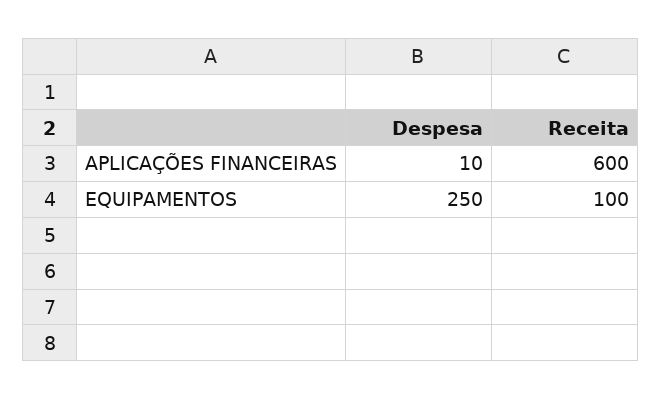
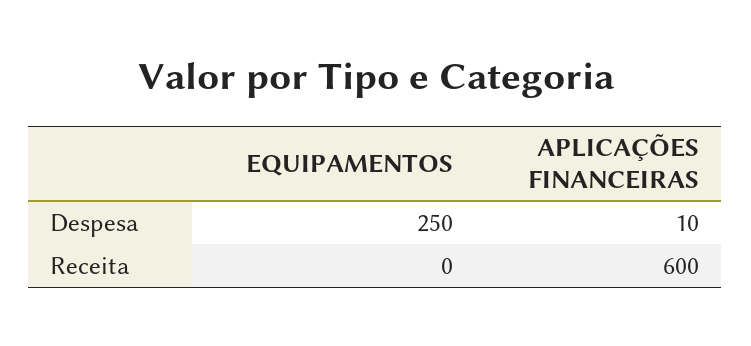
  {
    "Despesa": {
      "APLICAÇÕES FINANCEIRAS": 10,
      "EQUIPAMENTOS": 250
    },
    "Receita": {
      "APLICAÇÕES FINANCEIRAS": 600,
-     "EQUIPAMENTOS": 100
+     "EQUIPAMENTOS": 0
    }
  }

